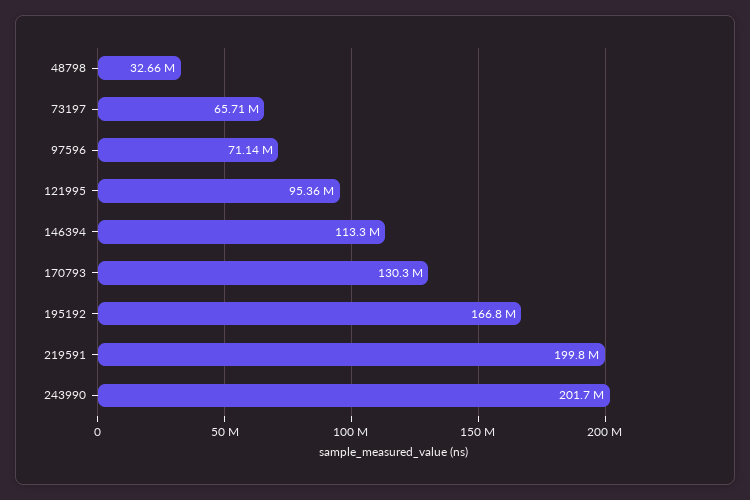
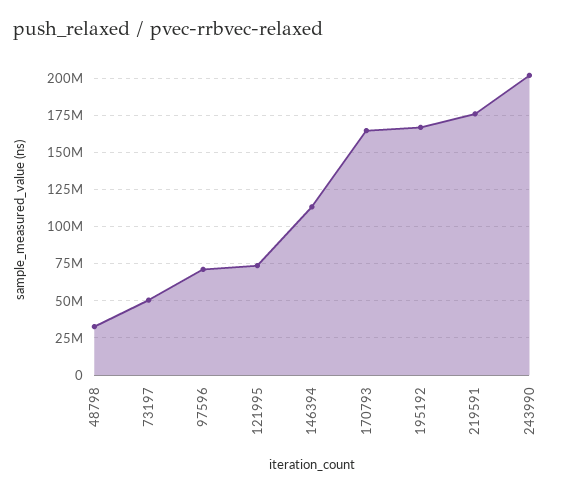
  {
    "48798": 32660000,
-   "73197": 65710000,
+   "73197": 50000000,
    "97596": 71140000,
-   "121995": 95360000,
+   "121995": 75000000,
    "146394": 113300000,
-   "170793": 130300000,
+   "170793": 165000000,
    "195192": 166800000,
-   "219591": 199800000,
+   "219591": 175000000,
    "243990": 201700000
  }

